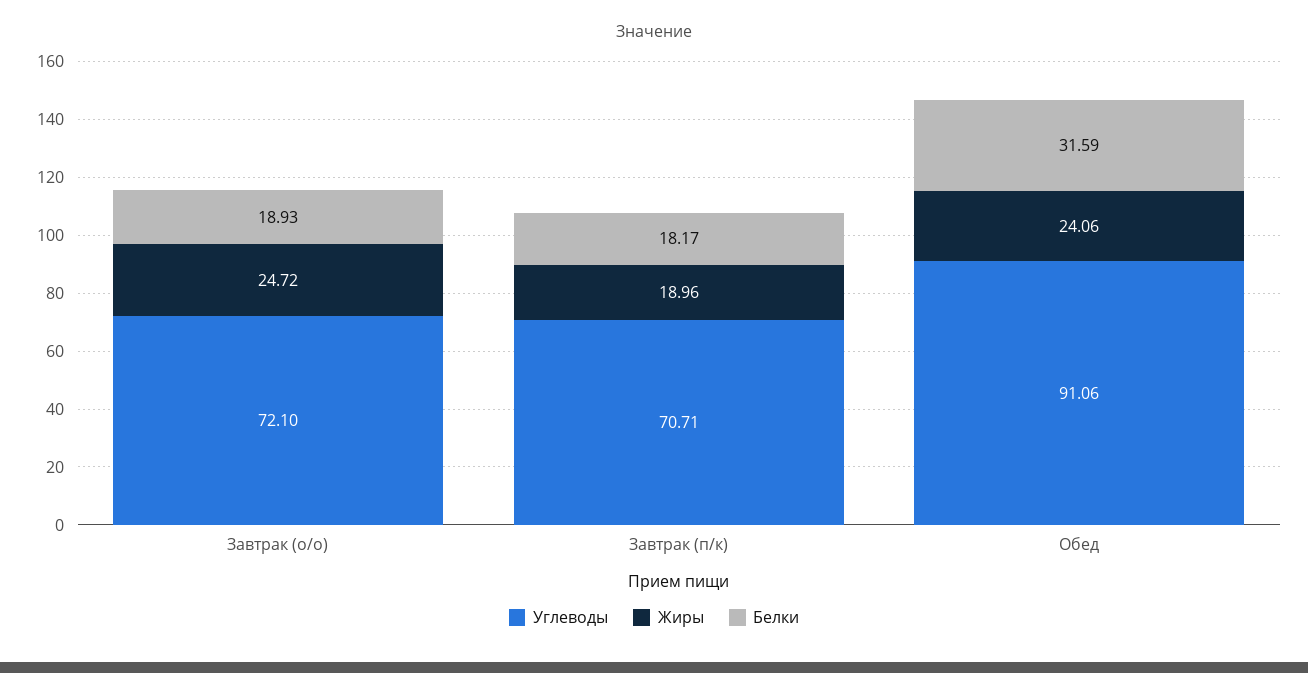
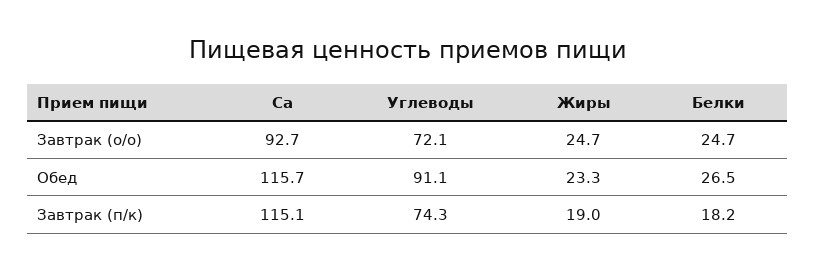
  {
    "Углеводы": {
      "Завтрак (о/о)": 72.1,
-     "Завтрак (п/к)": 70.71,
+     "Завтрак (п/к)": 74.3,
      "Обед": 91.06
    },
    "Жиры": {
      "Завтрак (о/о)": 24.72,
      "Завтрак (п/к)": 18.96,
-     "Обед": 24.06
+     "Обед": 23.3
    },
    "Белки": {
-     "Завтрак (о/о)": 18.93,
+     "Завтрак (о/о)": 24.7,
      "Завтрак (п/к)": 18.17,
-     "Обед": 31.59
+     "Обед": 26.5
-   }
+   },
+   "Ca": {
+     "Завтрак (о/о)": 92.7,
+     "Обед": 115.7,
+     "Завтрак (п/к)": 115.1
+   }
  }

